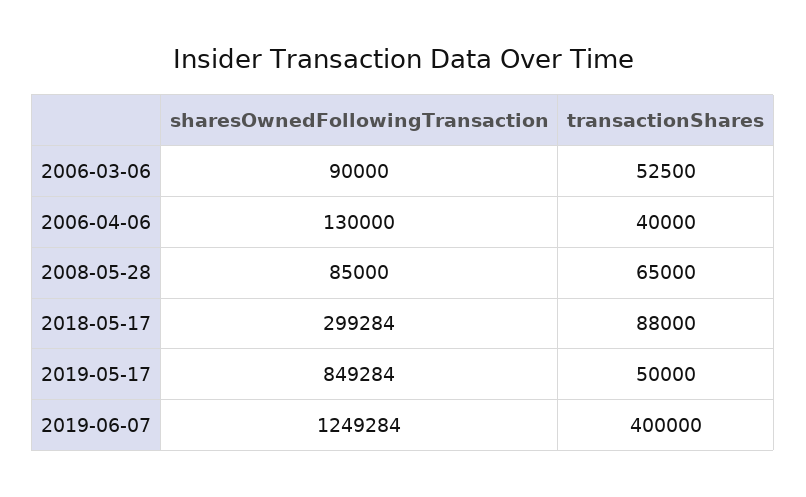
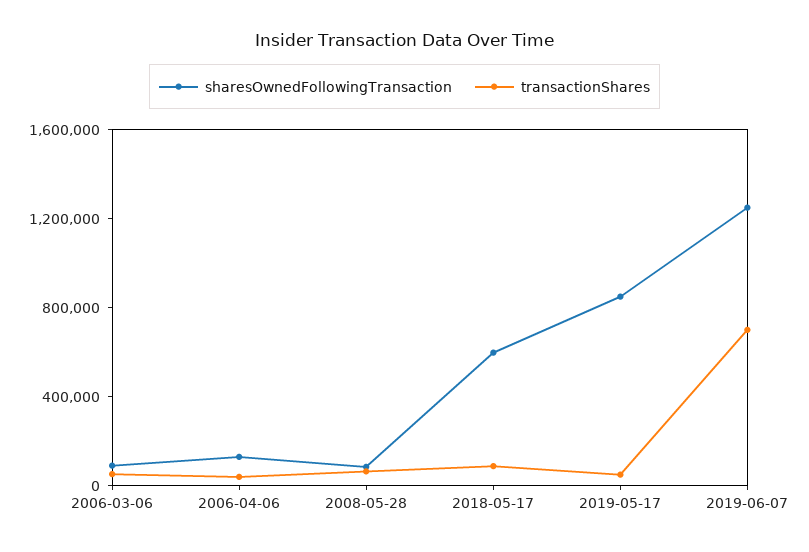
  {
    "sharesOwnedFollowingTransaction": {
      "2006-03-06": 90000,
      "2006-04-06": 130000,
      "2008-05-28": 85000,
-     "2018-05-17": 299284,
+     "2018-05-17": 600000,
      "2019-05-17": 849284,
      "2019-06-07": 1249284
    },
    "transactionShares": {
      "2006-03-06": 52500,
      "2006-04-06": 40000,
      "2008-05-28": 65000,
      "2018-05-17": 88000,
      "2019-05-17": 50000,
-     "2019-06-07": 400000
+     "2019-06-07": 700000
    }
  }

